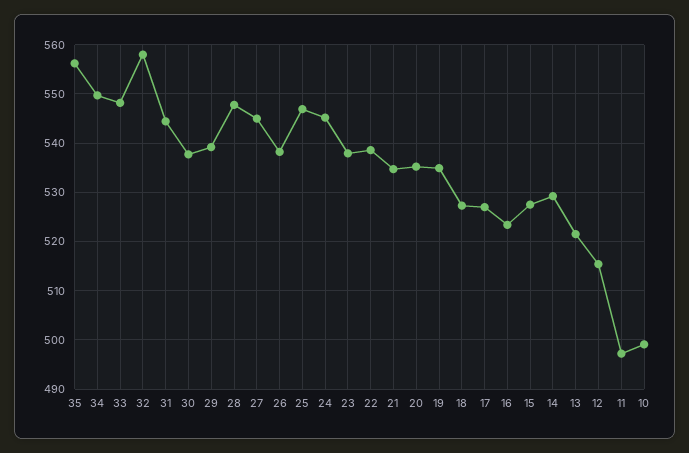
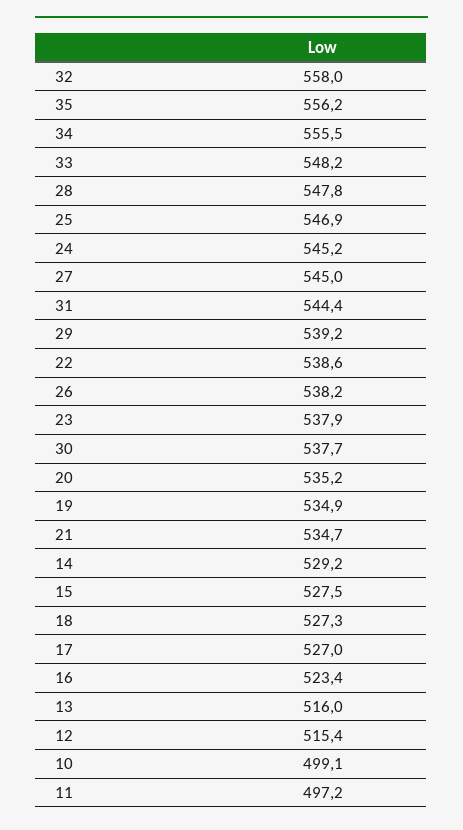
  {
    "35": 556.2,
-   "34": 550,
+   "34": 555.5,
    "33": 548.2,
    "32": 558,
    "31": 544.4,
    "30": 537.7,
    "29": 539.2,
    "28": 547.8,
    "27": 545,
    "26": 538.2,
    "25": 546.9,
    "24": 545.2,
    "23": 537.9,
    "22": 538.6,
    "21": 534.7,
    "20": 535.2,
    "19": 534.9,
    "18": 527.3,
    "17": 527,
    "16": 523.4,
    "15": 527.5,
    "14": 529.2,
-   "13": 522,
+   "13": 516,
    "12": 515.4,
    "11": 497.2,
    "10": 499.1
  }

